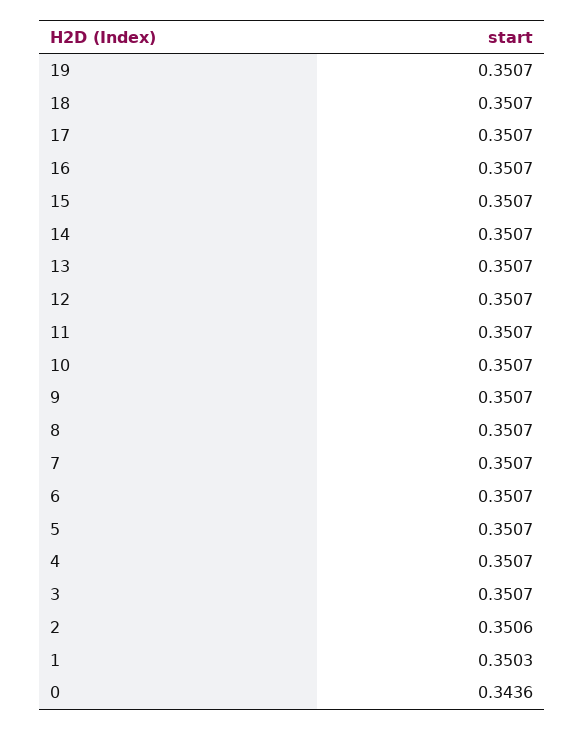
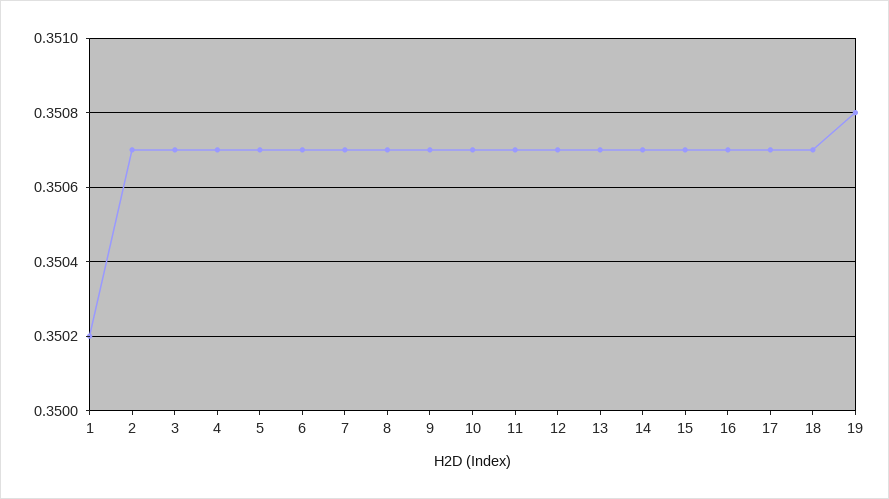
  {
-   "19": 0.3507,
+   "19": 0.3508,
    "18": 0.3507,
    "17": 0.3507,
    "16": 0.3507,
    "15": 0.3507,
    "14": 0.3507,
    "13": 0.3507,
    "12": 0.3507,
    "11": 0.3507,
    "10": 0.3507,
    "9": 0.3507,
    "8": 0.3507,
    "7": 0.3507,
    "6": 0.3507,
    "5": 0.3507,
    "4": 0.3507,
    "3": 0.3507,
-   "2": 0.3506,
+   "2": 0.3507,
-   "1": 0.3503,
+   "1": 0.3502
-   "0": 0.3436
  }

